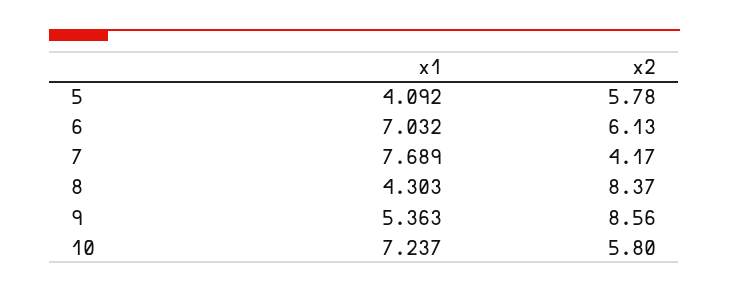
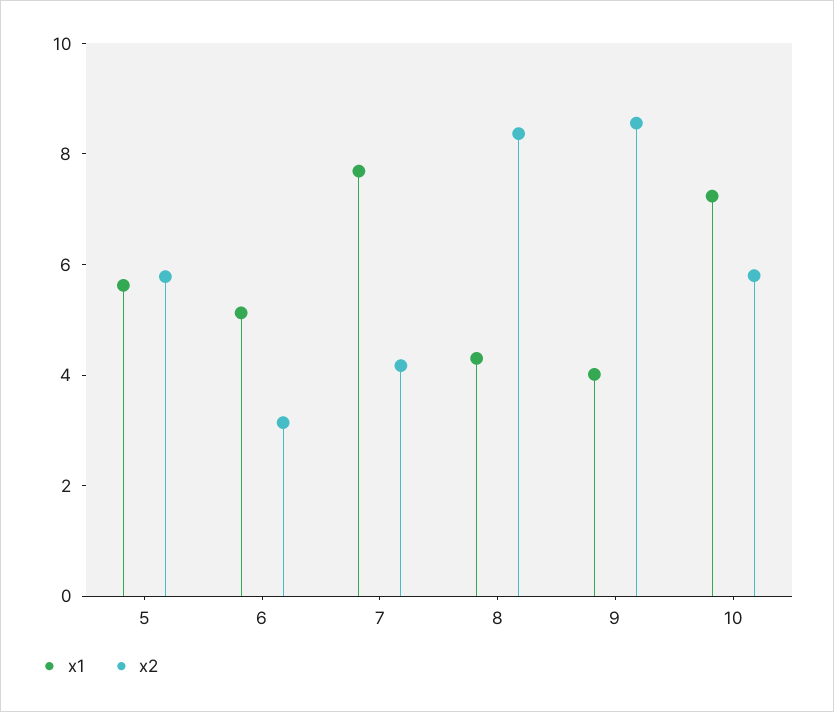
  {
    "x1": {
-     "5": 4.092,
+     "5": 5.5,
-     "6": 7.032,
+     "6": 5,
      "7": 7.689,
      "8": 4.303,
-     "9": 5.363,
+     "9": 4,
      "10": 7.237
    },
    "x2": {
      "5": 5.78,
-     "6": 6.13,
+     "6": 3,
      "7": 4.17,
      "8": 8.37,
      "9": 8.56,
      "10": 5.8
    }
  }

